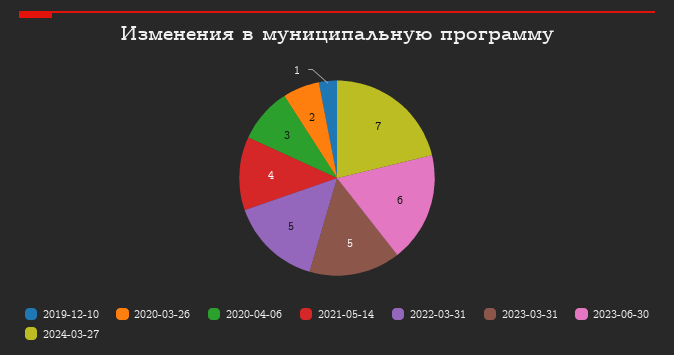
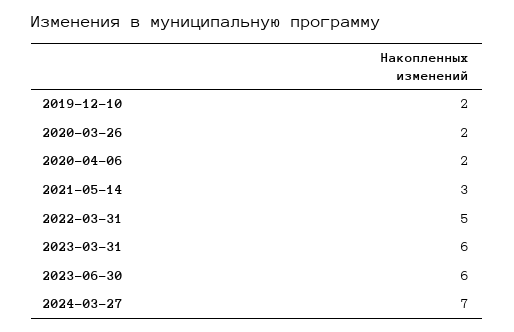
  {
-   "2019-12-10": 1,
+   "2019-12-10": 2,
    "2020-03-26": 2,
-   "2020-04-06": 3,
+   "2020-04-06": 2,
-   "2021-05-14": 4,
+   "2021-05-14": 3,
    "2022-03-31": 5,
-   "2023-03-31": 5,
+   "2023-03-31": 6,
    "2023-06-30": 6,
    "2024-03-27": 7
  }

